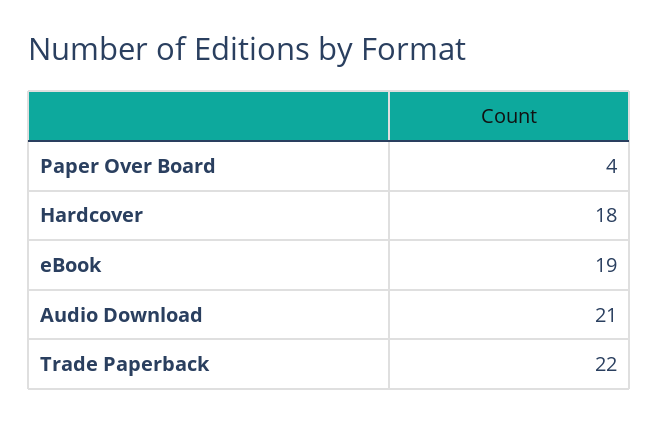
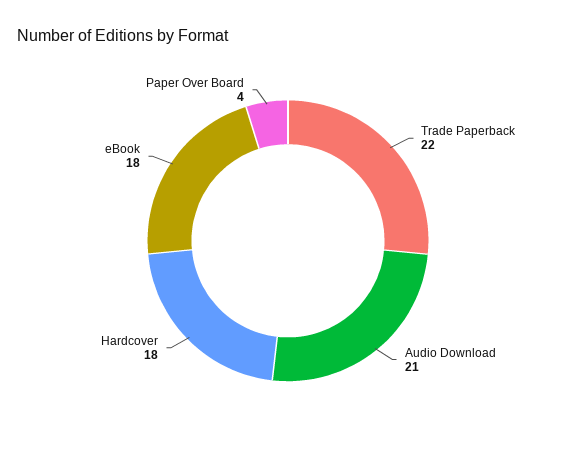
  {
    "Paper Over Board": 4,
    "Hardcover": 18,
-   "eBook": 19,
+   "eBook": 18,
    "Audio Download": 21,
    "Trade Paperback": 22
  }

